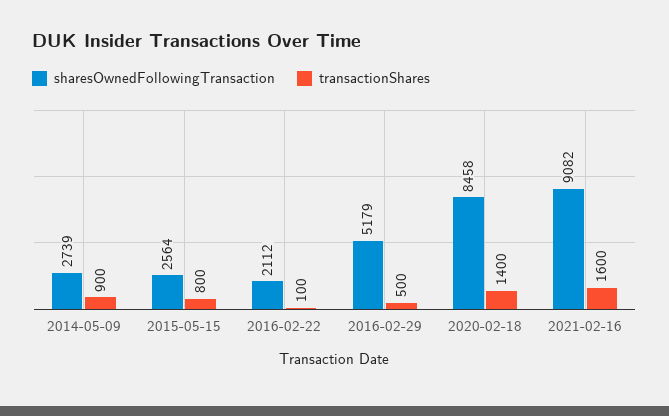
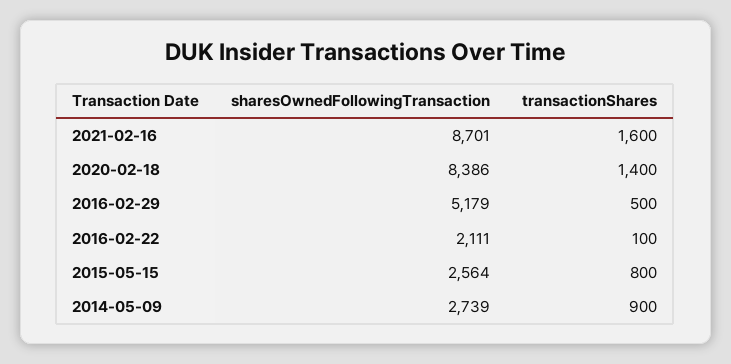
  {
    "sharesOwnedFollowingTransaction": {
      "2014-05-09": 2739,
      "2015-05-15": 2564,
-     "2016-02-22": 2112,
+     "2016-02-22": 2111,
      "2016-02-29": 5179,
-     "2020-02-18": 8458,
+     "2020-02-18": 8386,
-     "2021-02-16": 9082
+     "2021-02-16": 8701
    },
    "transactionShares": {
      "2014-05-09": 900,
      "2015-05-15": 800,
      "2016-02-22": 100,
      "2016-02-29": 500,
      "2020-02-18": 1400,
      "2021-02-16": 1600
    }
  }

